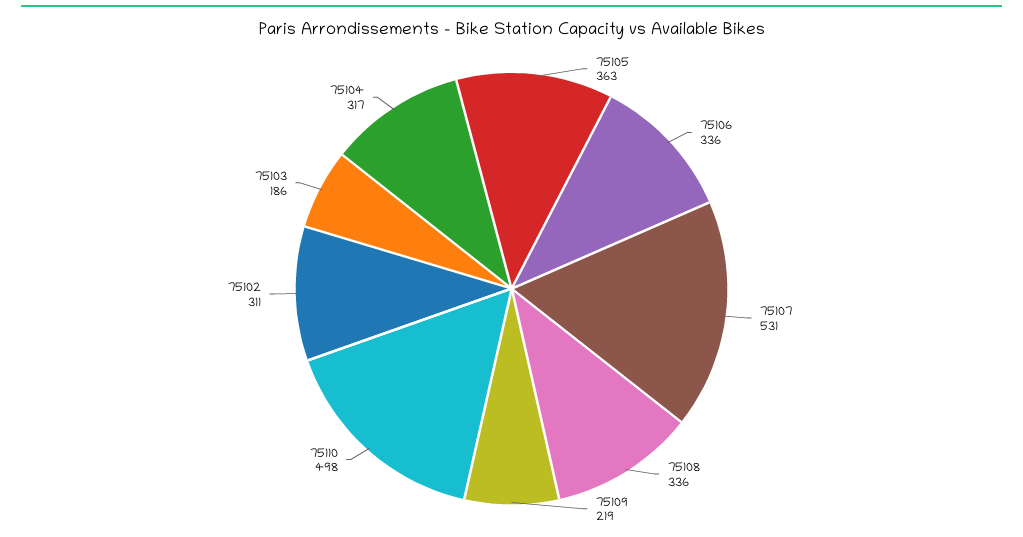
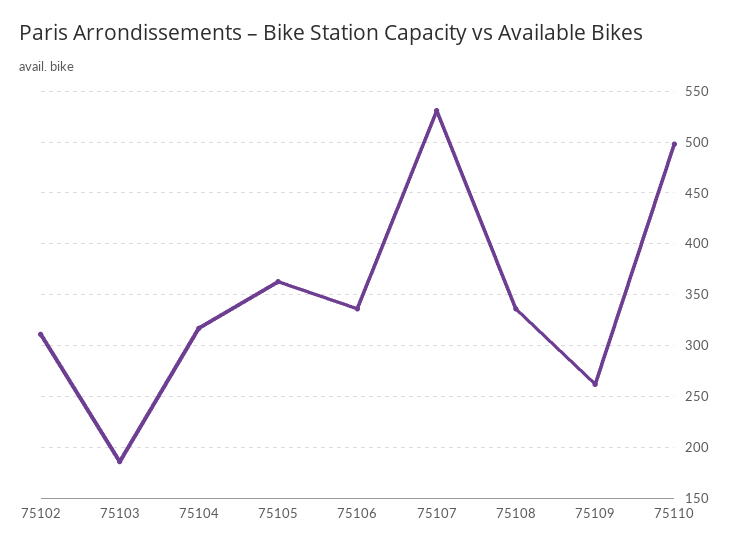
  {
    "75105": 363,
    "75106": 336,
    "75107": 531,
    "75108": 336,
-   "75109": 219,
+   "75109": 260,
    "75110": 498,
    "75102": 311,
    "75103": 186,
    "75104": 317
  }

